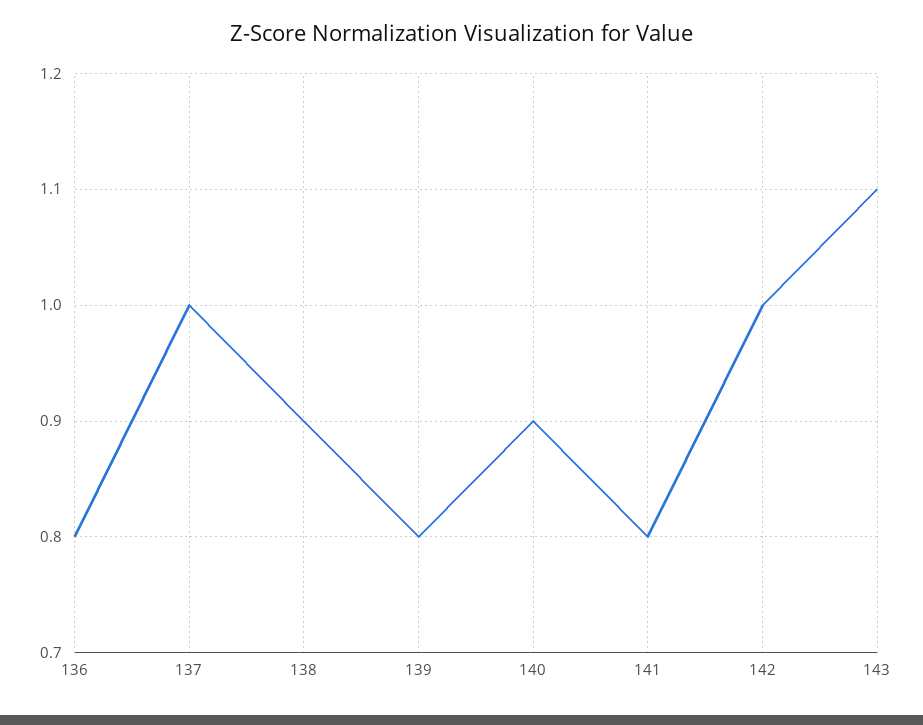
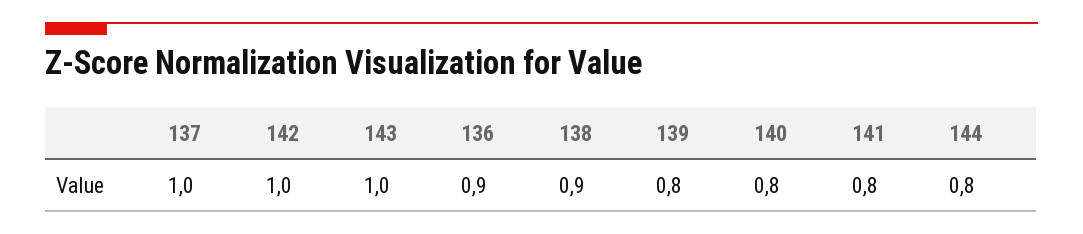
  {
-   "136": 0.8,
+   "136": 0.9,
    "137": 1,
    "138": 0.9,
    "139": 0.8,
-   "140": 0.9,
+   "140": 0.8,
    "141": 0.8,
    "142": 1,
-   "143": 1.1
+   "143": 1,
+   "144": 0.8
  }

